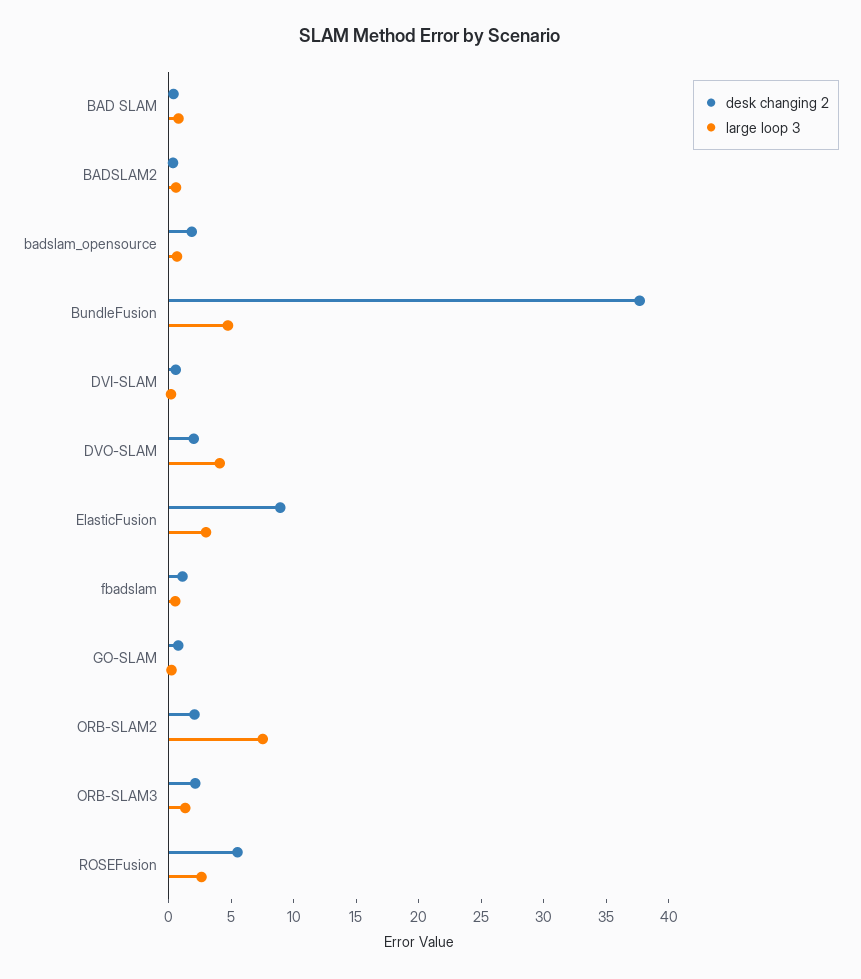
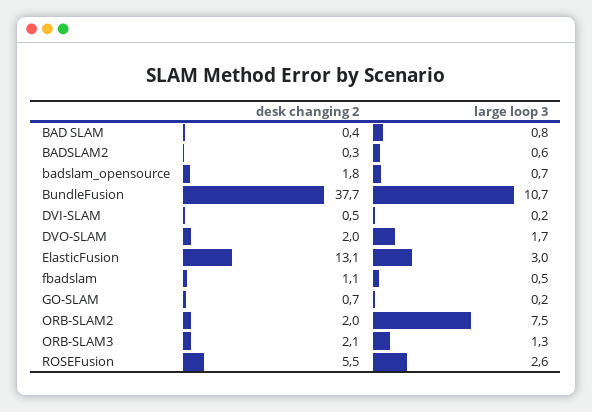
  {
    "desk changing 2": {
      "BAD SLAM": 0.4,
      "BADSLAM2": 0.3,
      "badslam_opensource": 1.8,
      "BundleFusion": 37.7,
      "DVI-SLAM": 0.5,
      "DVO-SLAM": 2,
-     "ElasticFusion": 9,
+     "ElasticFusion": 13.1,
      "fbadslam": 1.1,
      "GO-SLAM": 0.7,
      "ORB-SLAM2": 2,
      "ORB-SLAM3": 2.1,
      "ROSEFusion": 5.5
    },
    "large loop 3": {
      "BAD SLAM": 0.8,
      "BADSLAM2": 0.6,
      "badslam_opensource": 0.7,
-     "BundleFusion": 5,
+     "BundleFusion": 10.7,
      "DVI-SLAM": 0.2,
-     "DVO-SLAM": 4,
+     "DVO-SLAM": 1.7,
      "ElasticFusion": 3,
      "fbadslam": 0.5,
      "GO-SLAM": 0.2,
      "ORB-SLAM2": 7.5,
      "ORB-SLAM3": 1.3,
      "ROSEFusion": 2.6
    }
  }

